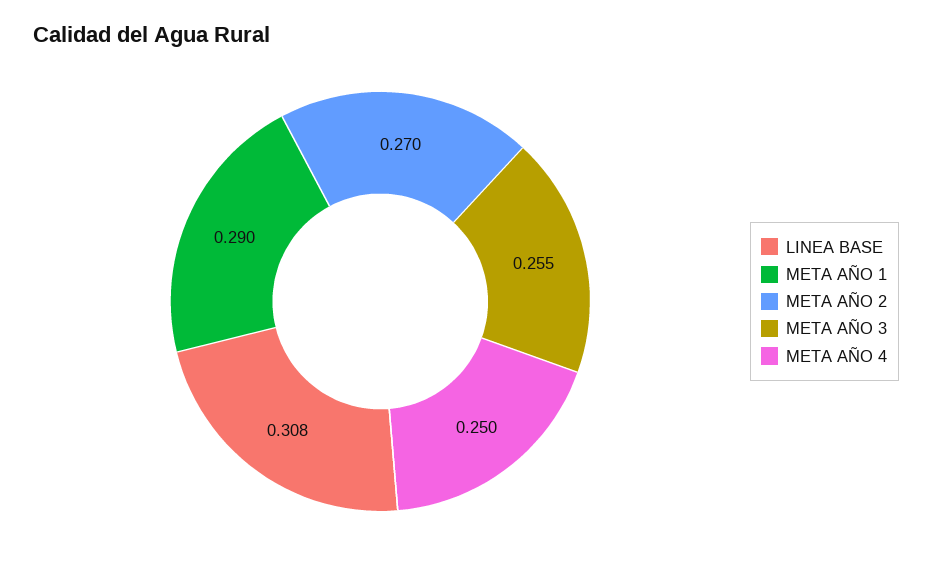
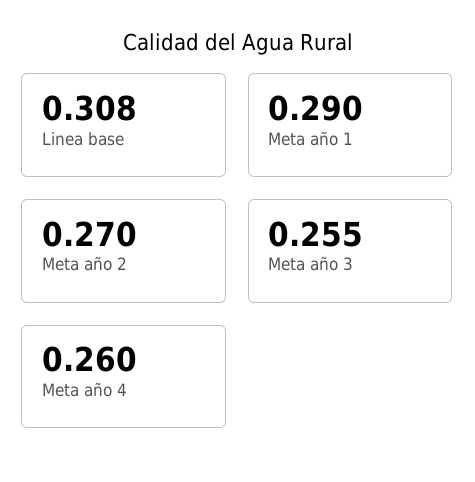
  {
    "LINEA BASE": 0.308,
    "META AÑO 1": 0.29,
    "META AÑO 2": 0.27,
    "META AÑO 3": 0.255,
-   "META AÑO 4": 0.25
+   "META AÑO 4": 0.26
  }

